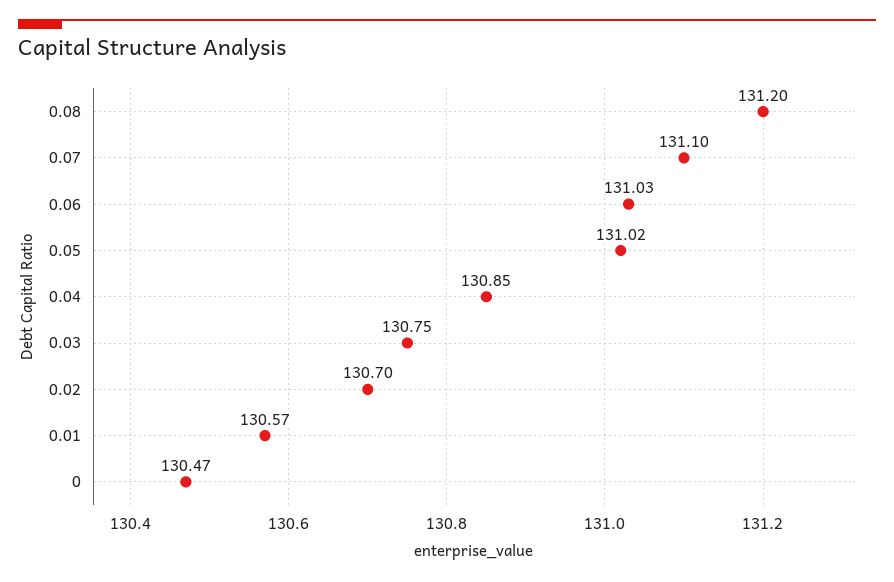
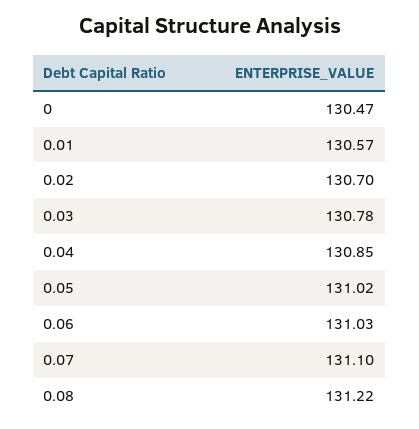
  {
-   "0.08": 131.2,
+   "0.08": 131.22,
    "0.07": 131.1,
    "0.06": 131.03,
    "0.05": 131.02,
    "0.04": 130.85,
-   "0.03": 130.75,
+   "0.03": 130.78,
    "0.02": 130.7,
    "0.01": 130.57,
    "0": 130.47
  }

